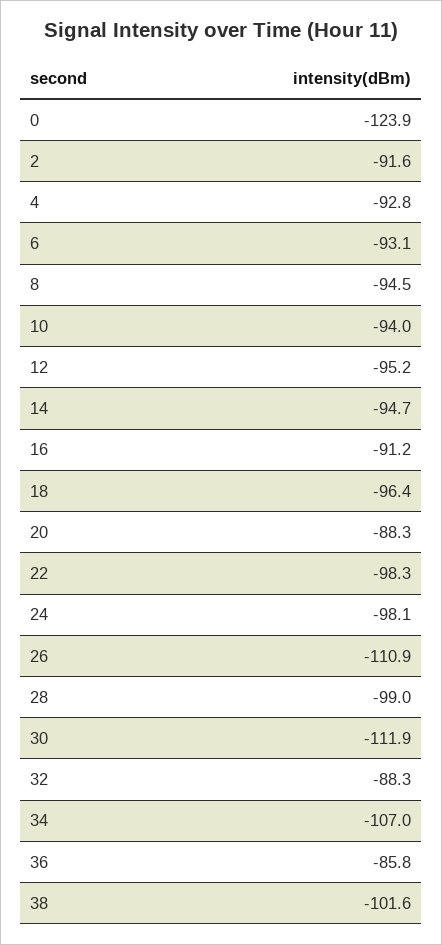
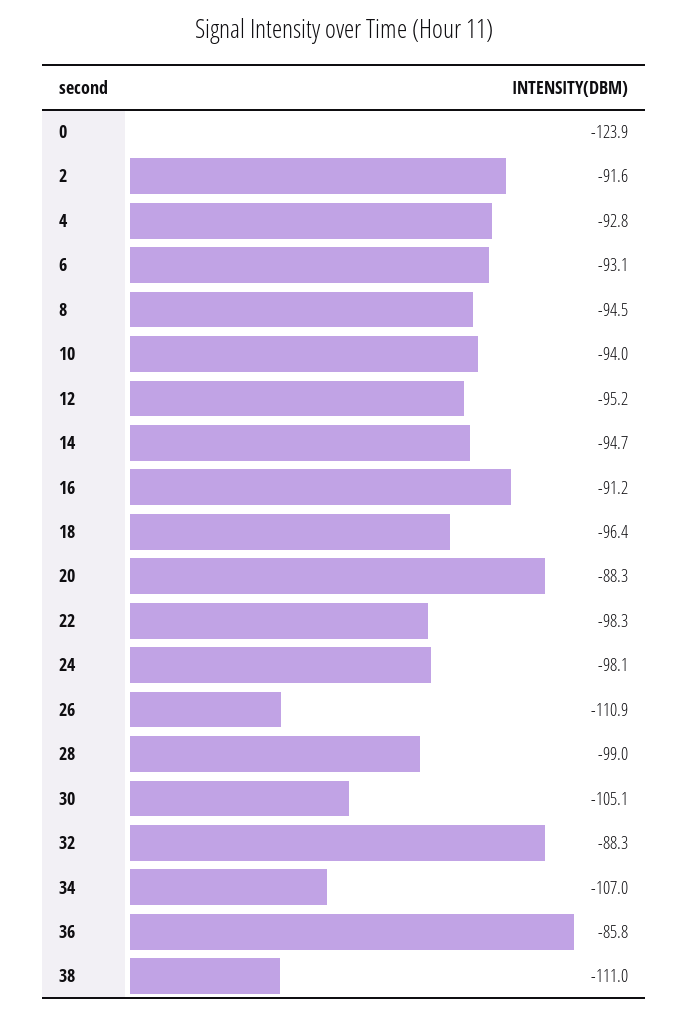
  {
    "0": -123.9,
    "2": -91.6,
    "4": -92.8,
    "6": -93.1,
    "8": -94.5,
    "10": -94,
    "12": -95.2,
    "14": -94.7,
    "16": -91.2,
    "18": -96.4,
    "20": -88.3,
    "22": -98.3,
    "24": -98.1,
    "26": -110.9,
    "28": -99,
-   "30": -111.9,
+   "30": -105.1,
    "32": -88.3,
    "34": -107,
    "36": -85.8,
-   "38": -101.6
+   "38": -111
  }

